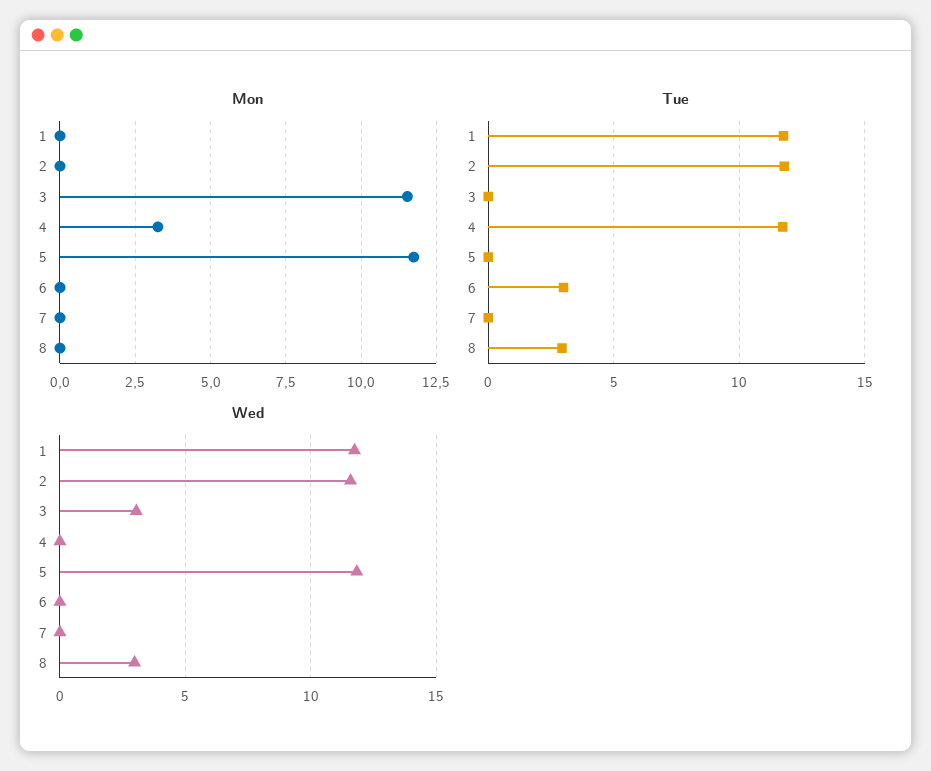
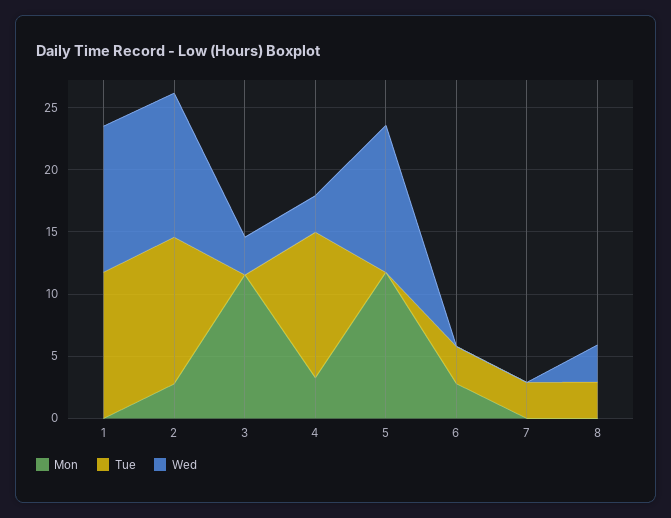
  {
    "Mon": {
      "1": 0,
-     "2": 0,
+     "2": 3,
      "3": 11.5,
      "4": 3.25,
      "5": 11.75,
-     "6": 0,
+     "6": 3,
      "7": 0,
      "8": 0
    },
    "Tue": {
      "1": 12,
      "2": 12,
      "3": 0,
      "4": 11.5,
      "5": 0,
      "6": 3,
-     "7": 0,
+     "7": 3,
      "8": 3
    },
    "Wed": {
      "1": 11.5,
      "2": 11.5,
      "3": 3,
-     "4": 0,
+     "4": 3,
      "5": 12,
      "6": 0,
      "7": 0,
      "8": 3
    }
  }

